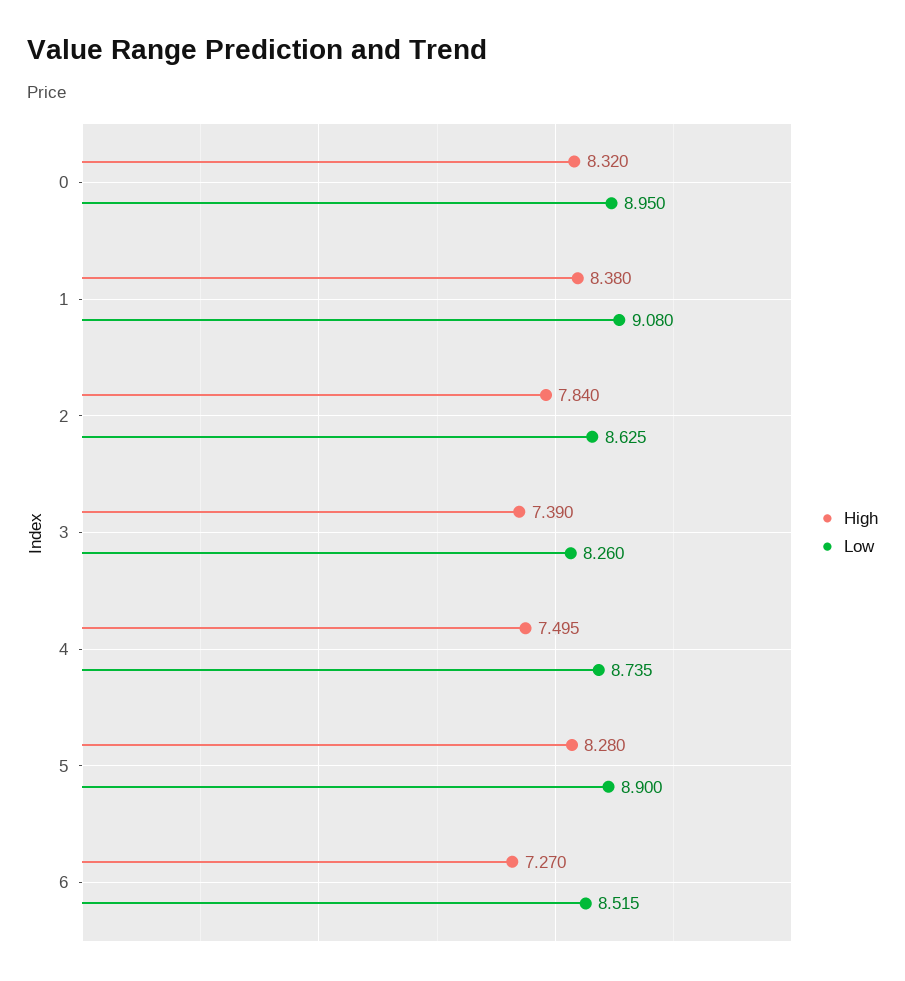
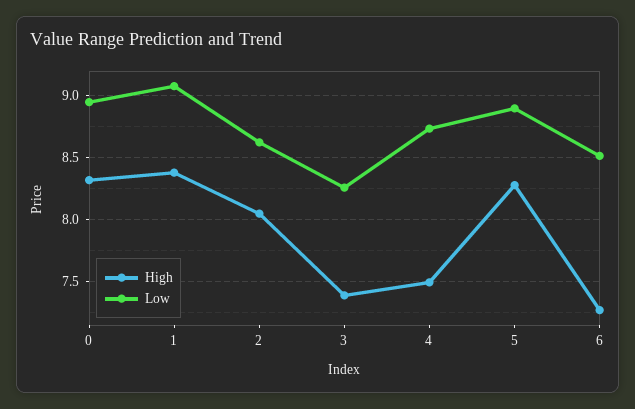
  {
    "High": {
      "0": 8.32,
      "1": 8.38,
-     "2": 7.84,
+     "2": 8.05,
      "3": 7.39,
      "4": 7.495,
      "5": 8.28,
      "6": 7.27
    },
    "Low": {
      "0": 8.95,
      "1": 9.08,
      "2": 8.625,
      "3": 8.26,
      "4": 8.735,
      "5": 8.9,
      "6": 8.515
    }
  }

